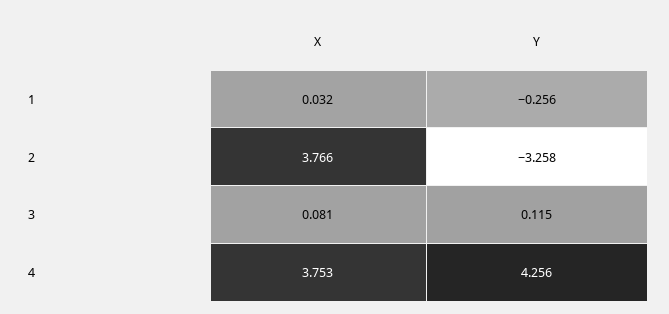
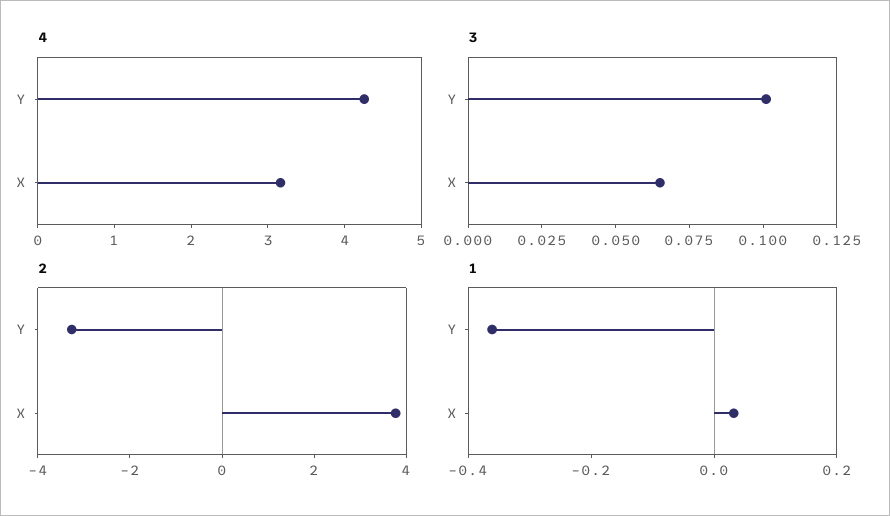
  {
    "1": {
      "X": 0.032,
-     "Y": -0.256
+     "Y": -0.35
    },
    "2": {
      "X": 3.766,
      "Y": -3.258
    },
    "3": {
-     "X": 0.081,
+     "X": 0.065,
-     "Y": 0.115
+     "Y": 0.1
    },
    "4": {
-     "X": 3.753,
+     "X": 3.2,
      "Y": 4.256
    }
  }

